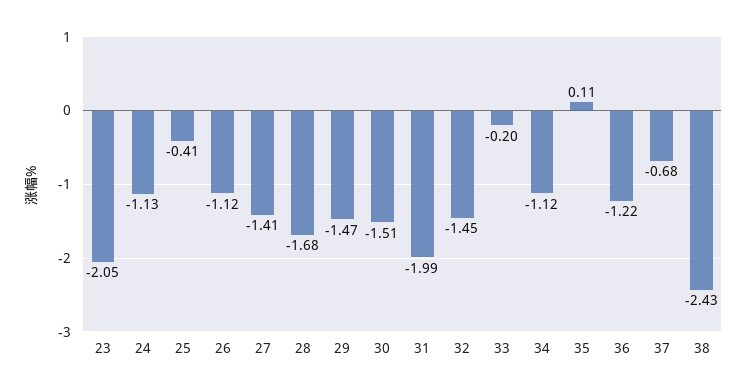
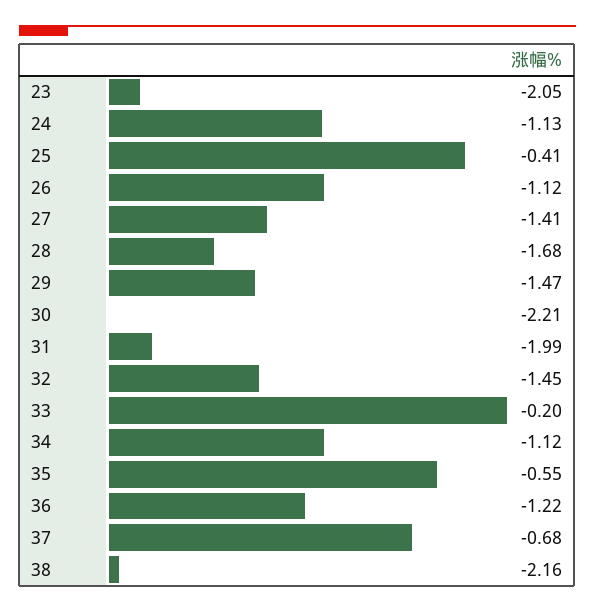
  {
    "23": -2.05,
    "24": -1.13,
    "25": -0.41,
    "26": -1.12,
    "27": -1.41,
    "28": -1.68,
    "29": -1.47,
-   "30": -1.51,
+   "30": -2.21,
    "31": -1.99,
    "32": -1.45,
    "33": -0.2,
    "34": -1.12,
-   "35": 0.11,
+   "35": -0.55,
    "36": -1.22,
    "37": -0.68,
-   "38": -2.43
+   "38": -2.16
  }

